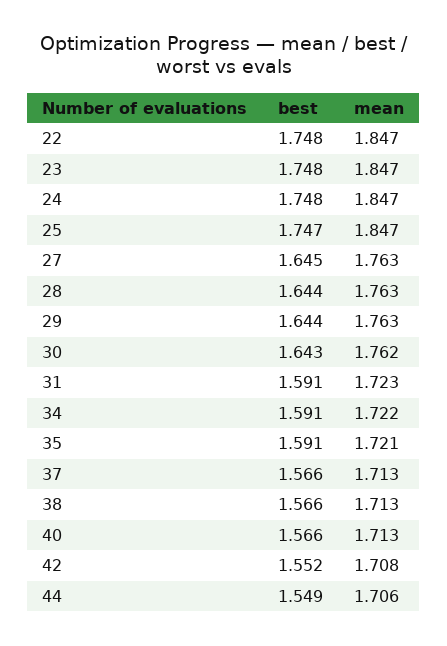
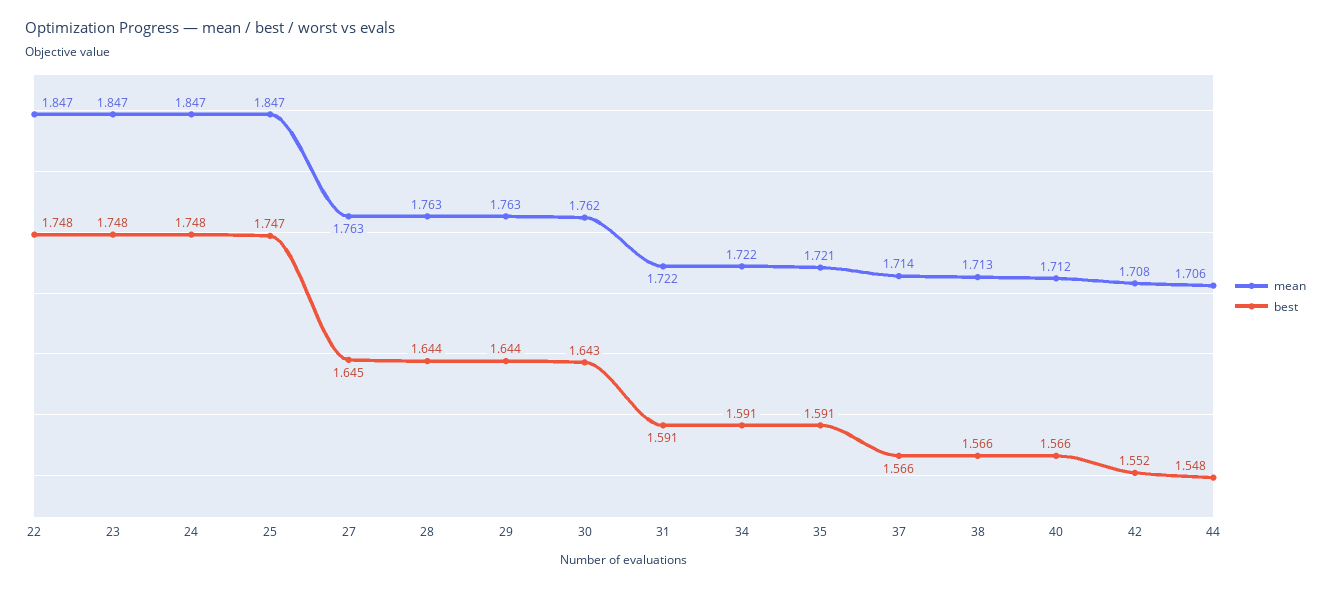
  {
    "best": {
      "22": 1.748,
      "23": 1.748,
      "24": 1.748,
      "25": 1.747,
      "27": 1.645,
      "28": 1.644,
      "29": 1.644,
      "30": 1.643,
      "31": 1.591,
      "34": 1.591,
      "35": 1.591,
      "37": 1.566,
      "38": 1.566,
      "40": 1.566,
      "42": 1.552,
-     "44": 1.549
+     "44": 1.548
    },
    "mean": {
      "22": 1.847,
      "23": 1.847,
      "24": 1.847,
      "25": 1.847,
      "27": 1.763,
      "28": 1.763,
      "29": 1.763,
      "30": 1.762,
-     "31": 1.723,
+     "31": 1.722,
      "34": 1.722,
      "35": 1.721,
-     "37": 1.713,
+     "37": 1.714,
      "38": 1.713,
-     "40": 1.713,
+     "40": 1.712,
      "42": 1.708,
      "44": 1.706
    }
  }

